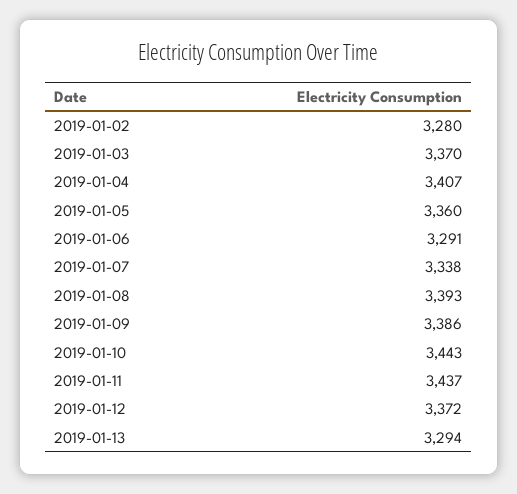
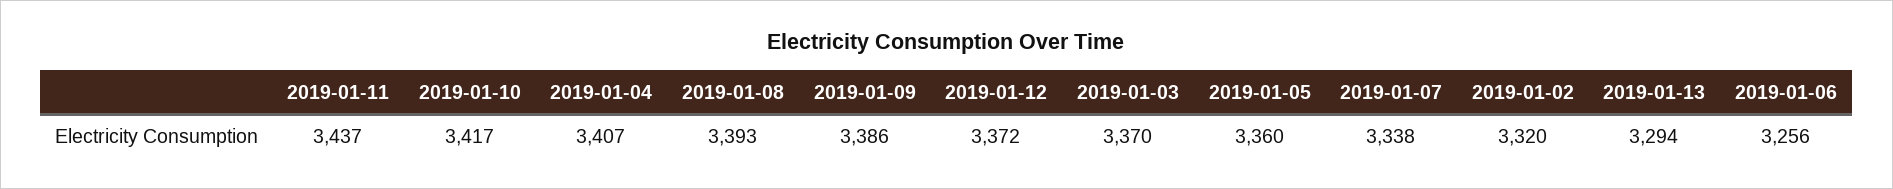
  {
-   "2019-01-02": 3280,
+   "2019-01-02": 3320,
    "2019-01-03": 3370,
    "2019-01-04": 3407,
    "2019-01-05": 3360,
-   "2019-01-06": 3291,
+   "2019-01-06": 3256,
    "2019-01-07": 3338,
    "2019-01-08": 3393,
    "2019-01-09": 3386,
-   "2019-01-10": 3443,
+   "2019-01-10": 3417,
    "2019-01-11": 3437,
    "2019-01-12": 3372,
    "2019-01-13": 3294
  }

